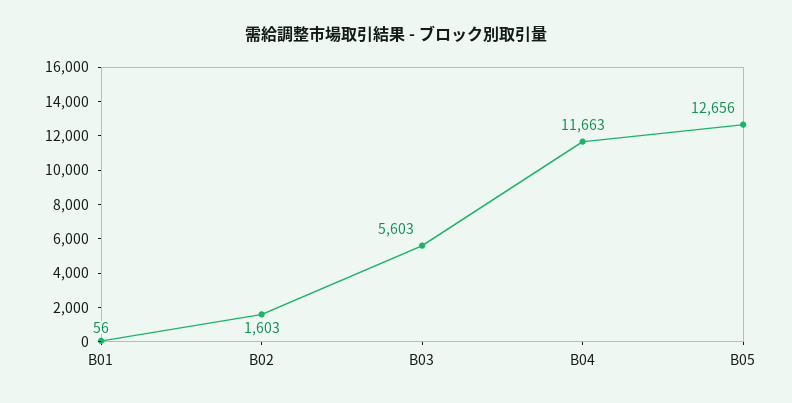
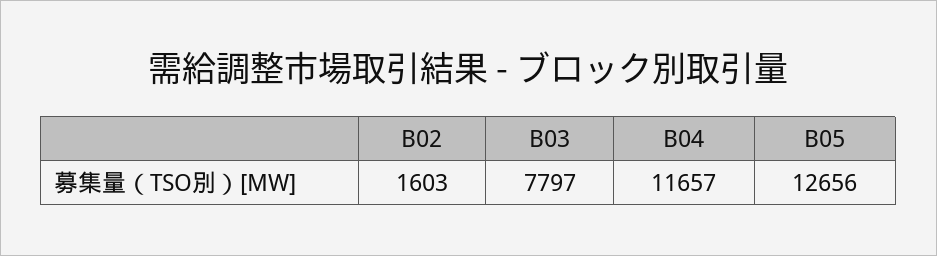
  {
-   "B01": 56,
    "B02": 1603,
-   "B03": 5603,
+   "B03": 7797,
-   "B04": 11663,
+   "B04": 11657,
    "B05": 12656
  }

